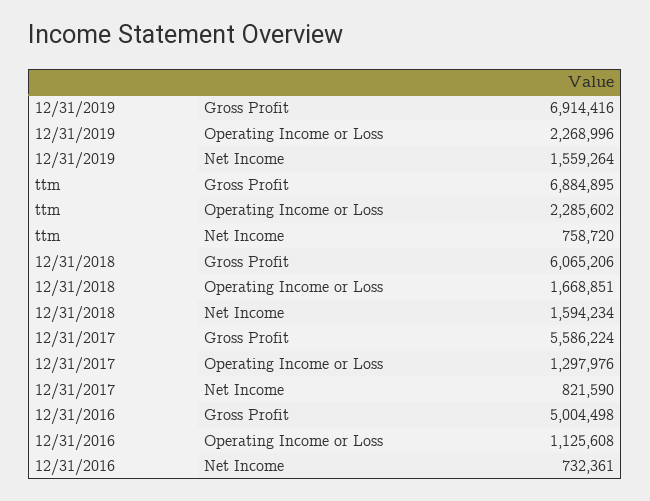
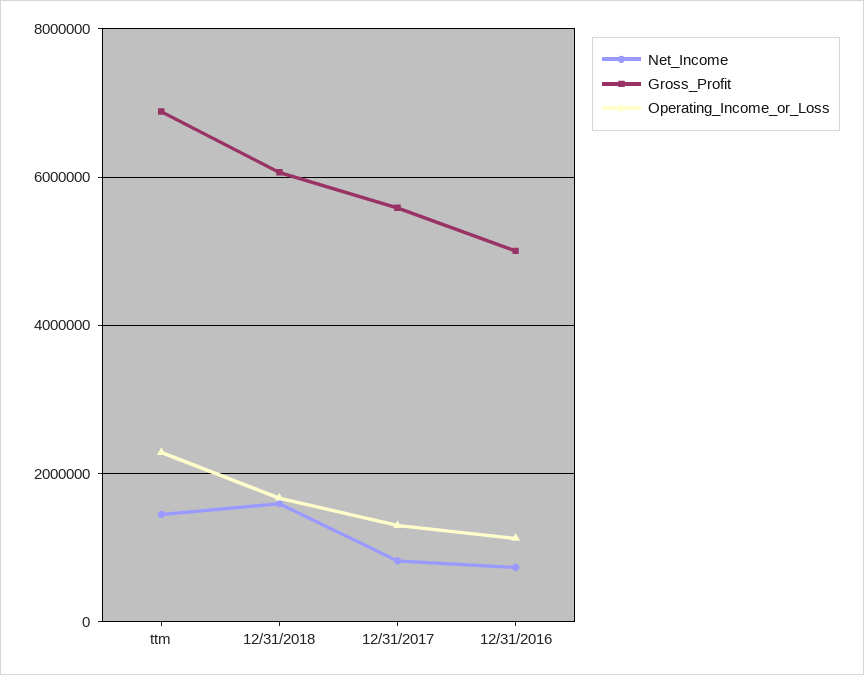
  {
    "Gross Profit": {
-     "12/31/2019": 6914416,
      "ttm": 6884895,
      "12/31/2018": 6065206,
      "12/31/2017": 5586224,
      "12/31/2016": 5004498
    },
    "Operating Income or Loss": {
-     "12/31/2019": 2268996,
      "ttm": 2285602,
      "12/31/2018": 1668851,
      "12/31/2017": 1297976,
      "12/31/2016": 1125608
    },
    "Net Income": {
-     "12/31/2019": 1559264,
-     "ttm": 758720,
+     "ttm": 1400000,
      "12/31/2018": 1594234,
      "12/31/2017": 821590,
      "12/31/2016": 732361
    }
  }

